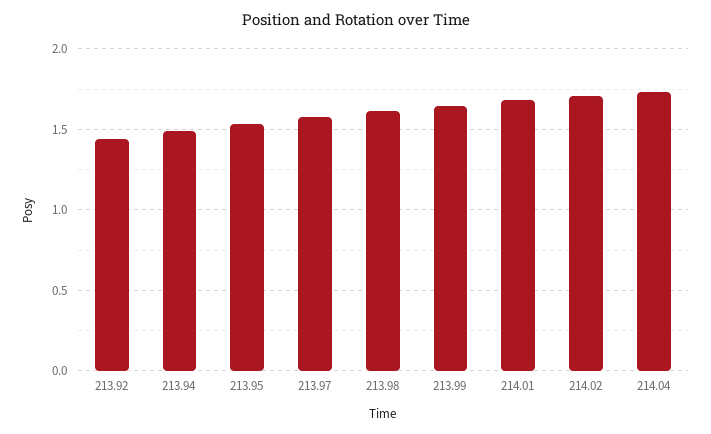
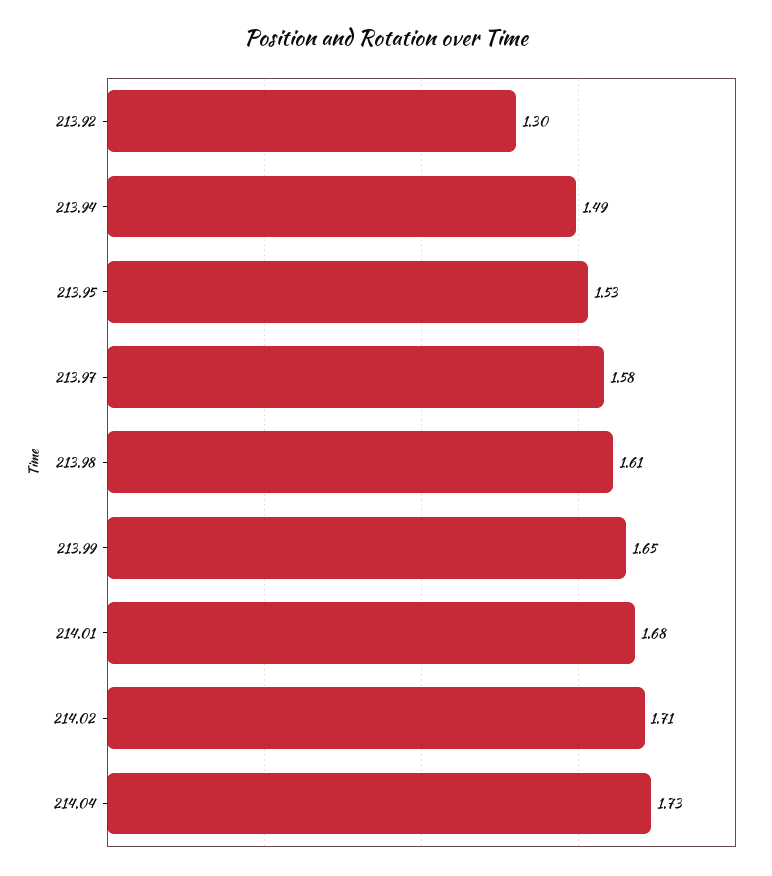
  {
-   "213.92": 1.45,
+   "213.92": 1.3,
    "213.94": 1.49,
    "213.95": 1.53,
    "213.97": 1.58,
    "213.98": 1.61,
    "213.99": 1.65,
    "214.01": 1.68,
    "214.02": 1.71,
    "214.04": 1.73
  }

